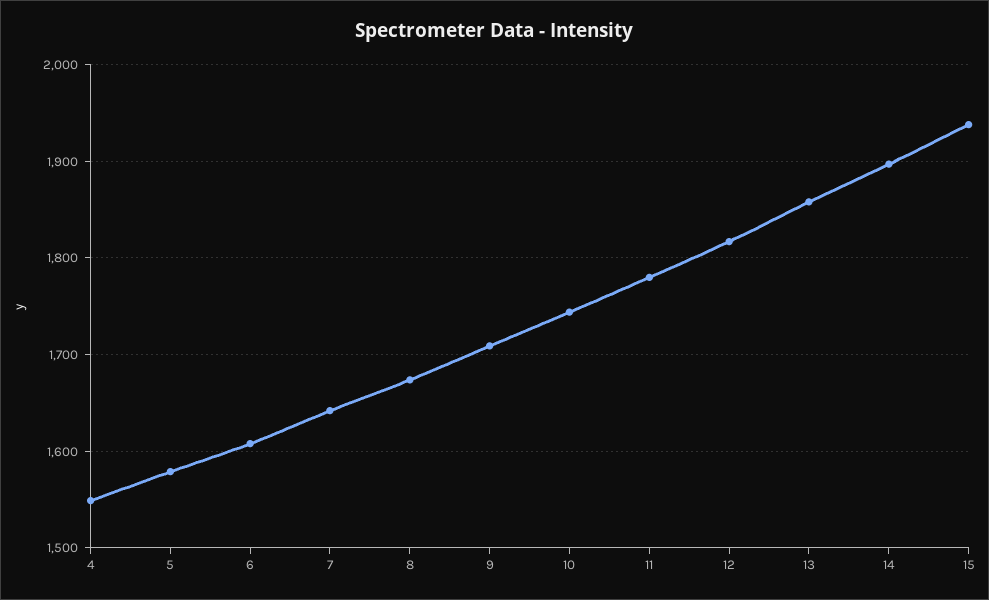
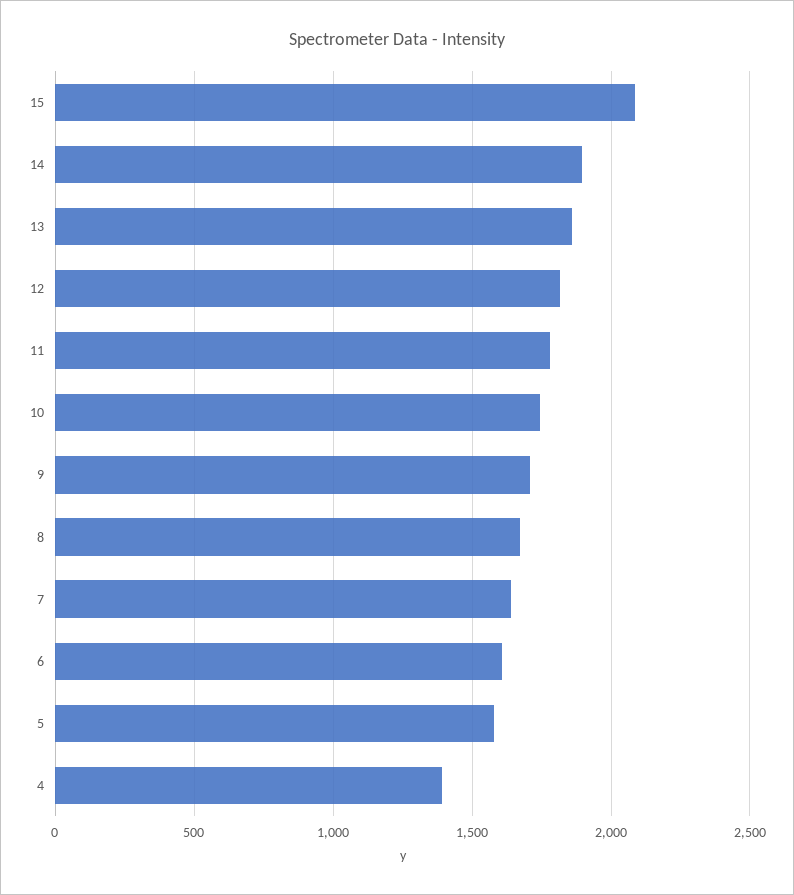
  {
-   "4": 1550,
+   "4": 1400,
    "5": 1580,
    "6": 1610,
    "7": 1640,
    "8": 1670,
    "9": 1710,
    "10": 1740,
    "11": 1780,
    "12": 1820,
    "13": 1860,
    "14": 1900,
-   "15": 1940
+   "15": 2100
  }

